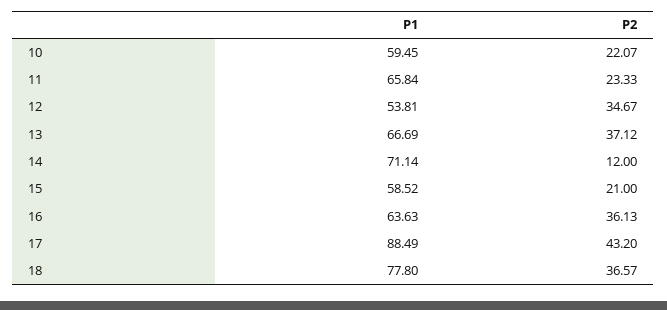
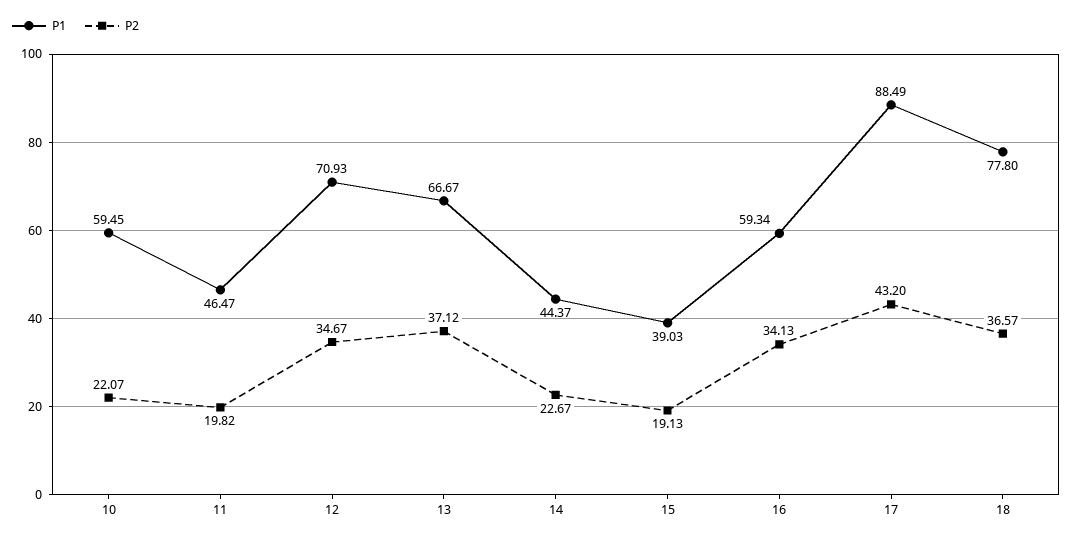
  {
    "P1": {
      "10": 59.45,
-     "11": 65.84,
+     "11": 46.47,
-     "12": 53.81,
+     "12": 70.93,
-     "13": 66.69,
+     "13": 66.67,
-     "14": 71.14,
+     "14": 44.37,
-     "15": 58.52,
+     "15": 39.03,
-     "16": 63.63,
+     "16": 59.34,
      "17": 88.49,
      "18": 77.8
    },
    "P2": {
      "10": 22.07,
-     "11": 23.33,
+     "11": 19.82,
      "12": 34.67,
      "13": 37.12,
-     "14": 12,
+     "14": 22.67,
-     "15": 21,
+     "15": 19.13,
-     "16": 36.13,
+     "16": 34.13,
      "17": 43.2,
      "18": 36.57
    }
  }

